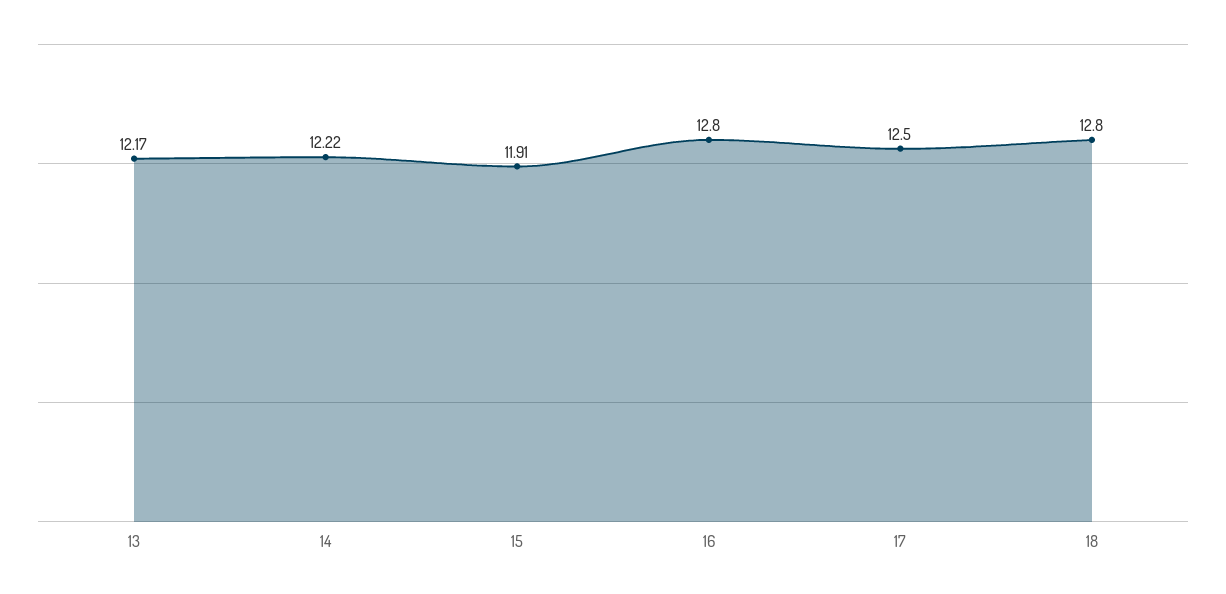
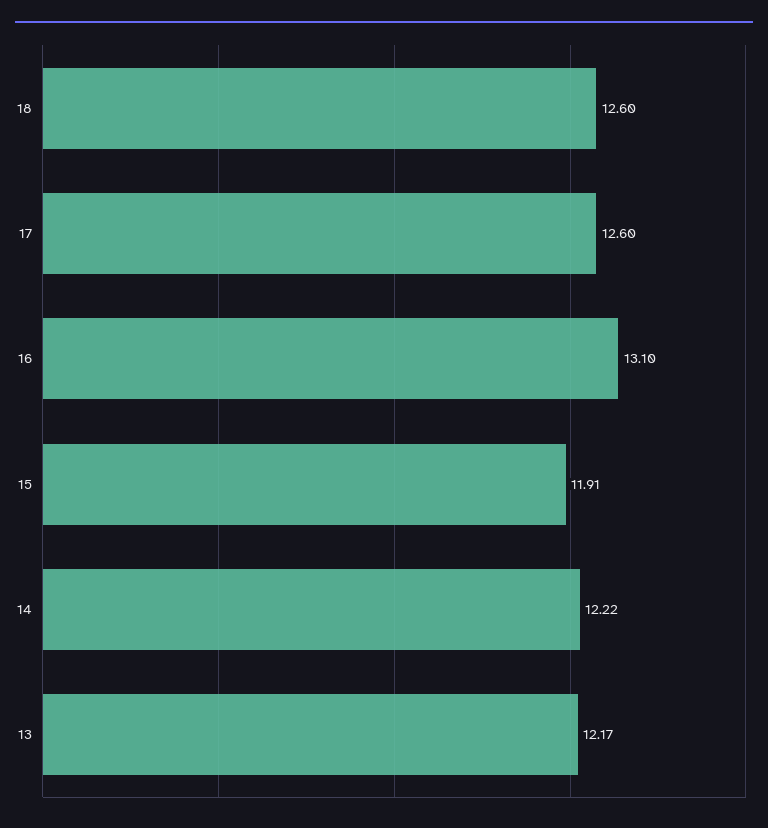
  {
    "13": 12.17,
    "14": 12.22,
    "15": 11.91,
-   "16": 12.8,
+   "16": 13.1,
-   "17": 12.5,
+   "17": 12.6,
-   "18": 12.8
+   "18": 12.6
  }

